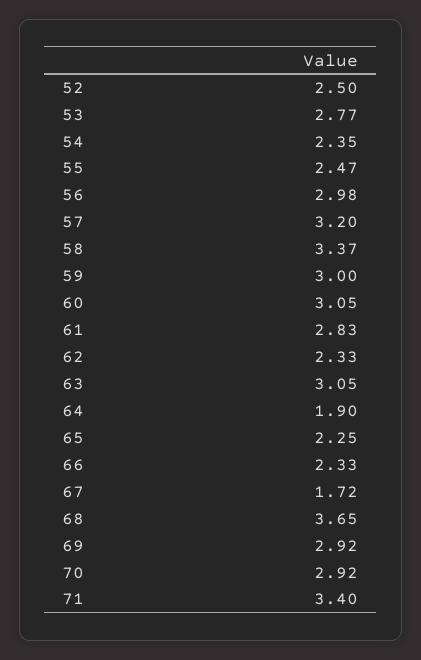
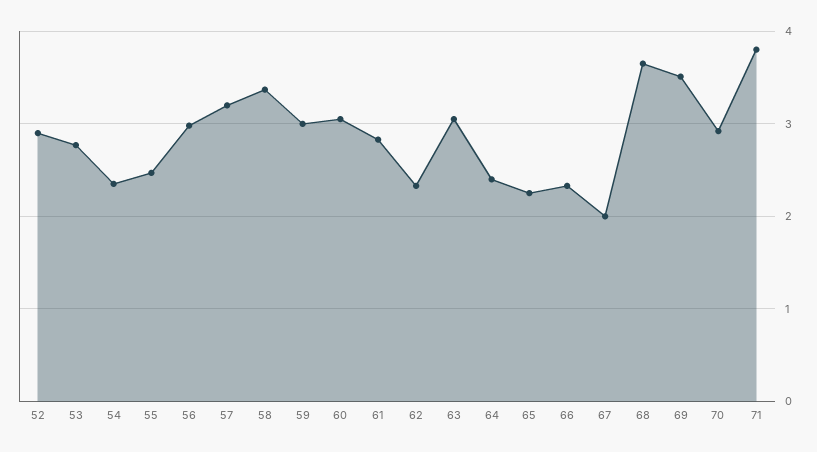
  {
-   "52": 2.5,
+   "52": 2.9,
    "53": 2.77,
    "54": 2.35,
    "55": 2.47,
    "56": 2.98,
    "57": 3.2,
    "58": 3.37,
    "59": 3,
    "60": 3.05,
    "61": 2.83,
    "62": 2.33,
    "63": 3.05,
-   "64": 1.9,
+   "64": 2.4,
    "65": 2.25,
    "66": 2.33,
-   "67": 1.72,
+   "67": 2,
    "68": 3.65,
-   "69": 2.92,
+   "69": 3.5,
    "70": 2.92,
-   "71": 3.4
+   "71": 3.8
  }

